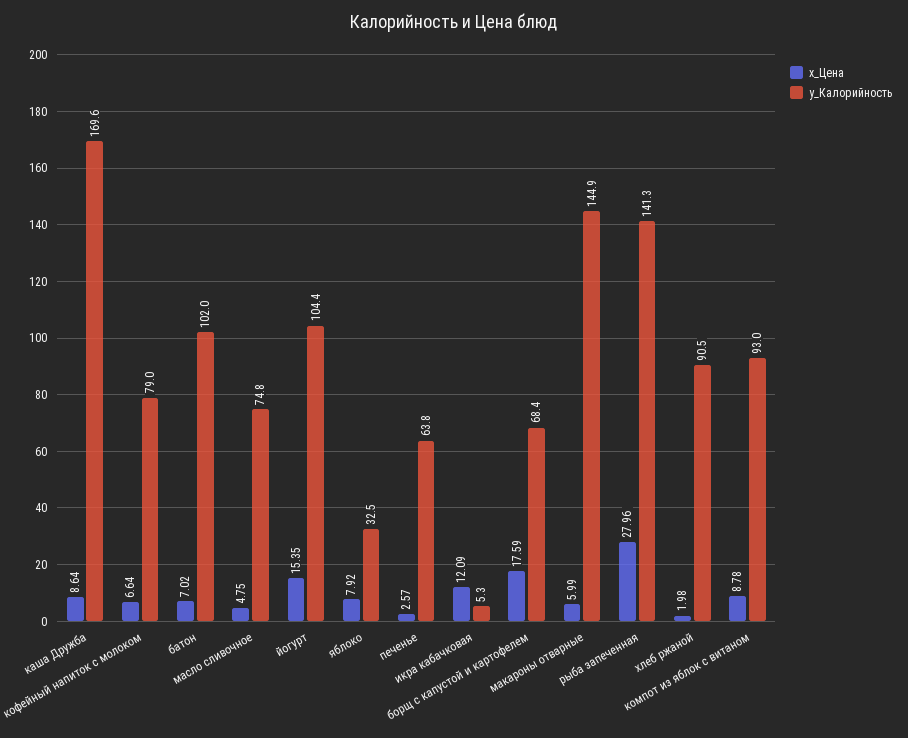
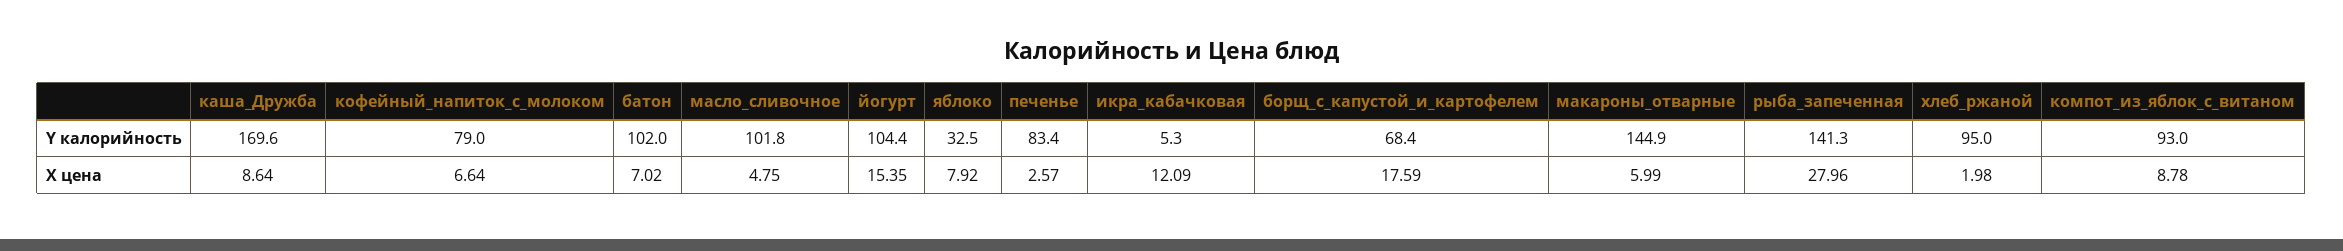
  {
    "x_Цена": {
      "каша Дружба": 8.64,
      "кофейный напиток с молоком": 6.64,
      "батон": 7.02,
      "масло сливочное": 4.75,
      "йогурт": 15.35,
      "яблоко": 7.92,
      "печенье": 2.57,
      "икра кабачковая": 12.09,
      "борщ с капустой и картофелем": 17.59,
      "макароны отварные": 5.99,
      "рыба запеченная": 27.96,
      "хлеб ржаной": 1.98,
      "компот из яблок с витаном": 8.78
    },
    "y_Калорийность": {
      "каша Дружба": 169.6,
      "кофейный напиток с молоком": 79,
      "батон": 102,
-     "масло сливочное": 74.8,
+     "масло сливочное": 101.8,
      "йогурт": 104.4,
      "яблоко": 32.5,
-     "печенье": 63.8,
+     "печенье": 83.4,
      "икра кабачковая": 5.3,
      "борщ с капустой и картофелем": 68.4,
      "макароны отварные": 144.9,
      "рыба запеченная": 141.3,
-     "хлеб ржаной": 90.5,
+     "хлеб ржаной": 95,
      "компот из яблок с витаном": 93
    }
  }

